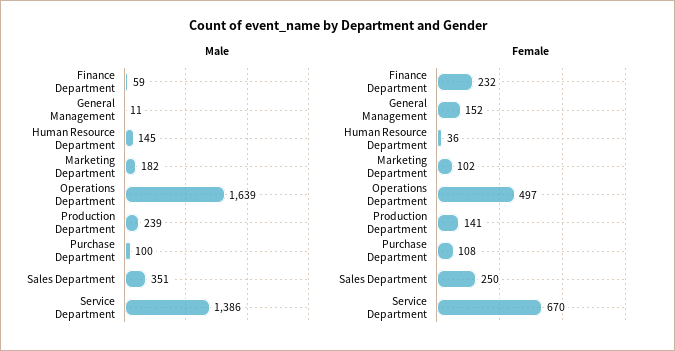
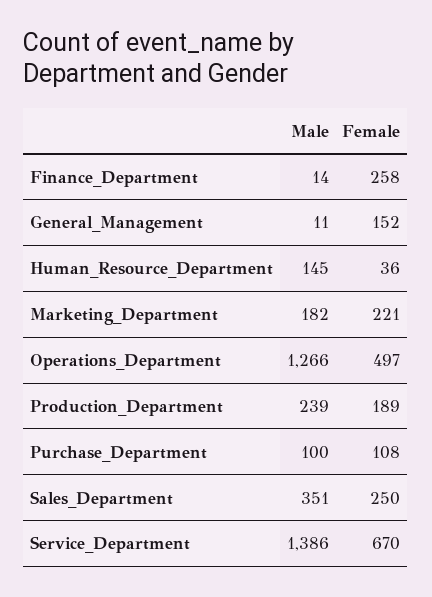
  {
    "Male": {
-     "Finance Department": 59,
+     "Finance Department": 14,
      "General Management": 11,
      "Human Resource Department": 145,
      "Marketing Department": 182,
-     "Operations Department": 1639,
+     "Operations Department": 1266,
      "Production Department": 239,
      "Purchase Department": 100,
      "Sales Department": 351,
      "Service Department": 1386
    },
    "Female": {
-     "Finance Department": 232,
+     "Finance Department": 258,
      "General Management": 152,
      "Human Resource Department": 36,
-     "Marketing Department": 102,
+     "Marketing Department": 221,
      "Operations Department": 497,
-     "Production Department": 141,
+     "Production Department": 189,
      "Purchase Department": 108,
      "Sales Department": 250,
      "Service Department": 670
    }
  }

